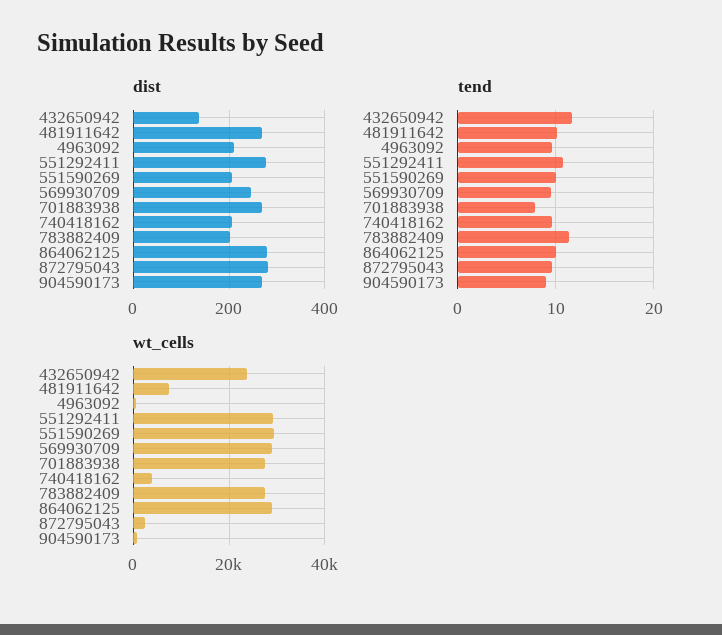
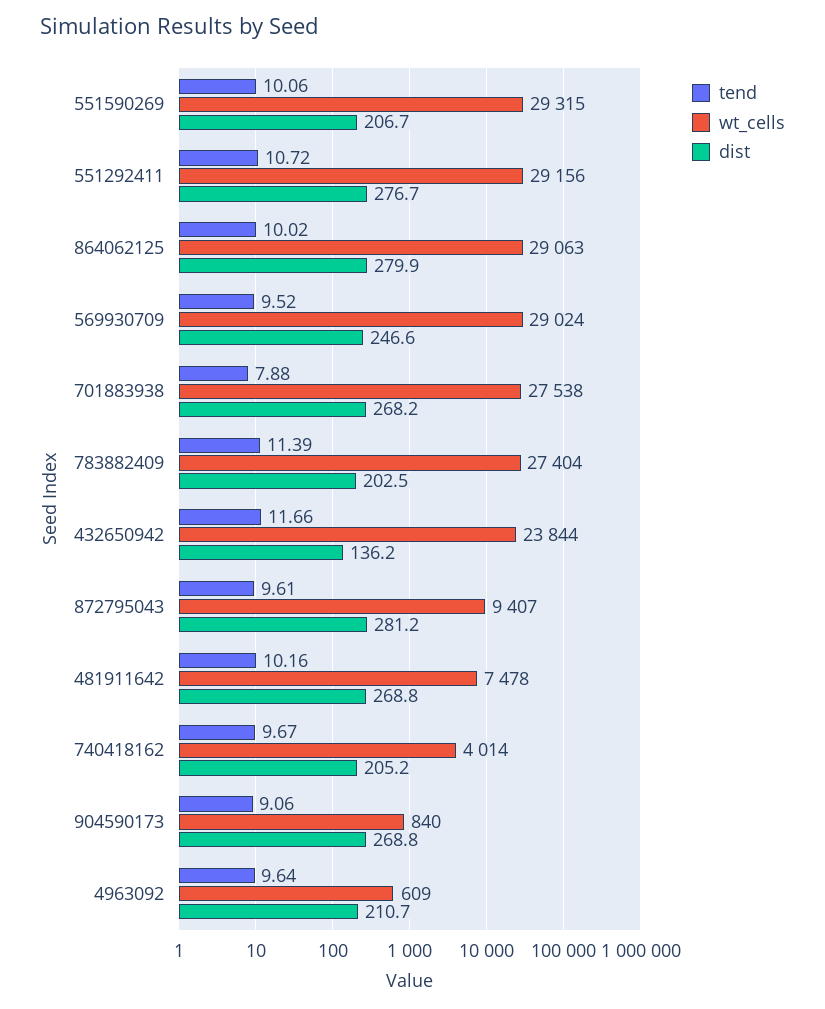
  {
    "dist": {
      "432650942": 136.2,
      "481911642": 268.8,
      "4963092": 210.7,
      "551292411": 276.7,
      "551590269": 206.7,
      "569930709": 246.6,
      "701883938": 268.2,
      "740418162": 205.2,
      "783882409": 202.5,
      "864062125": 279.9,
      "872795043": 281.2,
      "904590173": 268.8
    },
    "tend": {
      "432650942": 11.66,
      "481911642": 10.16,
      "4963092": 9.64,
      "551292411": 10.72,
      "551590269": 10.06,
      "569930709": 9.52,
      "701883938": 7.88,
      "740418162": 9.67,
      "783882409": 11.39,
      "864062125": 10.02,
      "872795043": 9.61,
      "904590173": 9.06
    },
    "wt_cells": {
      "432650942": 23844,
      "481911642": 7478,
      "4963092": 609,
      "551292411": 29156,
      "551590269": 29315,
      "569930709": 29024,
      "701883938": 27538,
      "740418162": 4014,
      "783882409": 27404,
      "864062125": 29063,
-     "872795043": 2000,
+     "872795043": 9407,
      "904590173": 840
    }
  }

